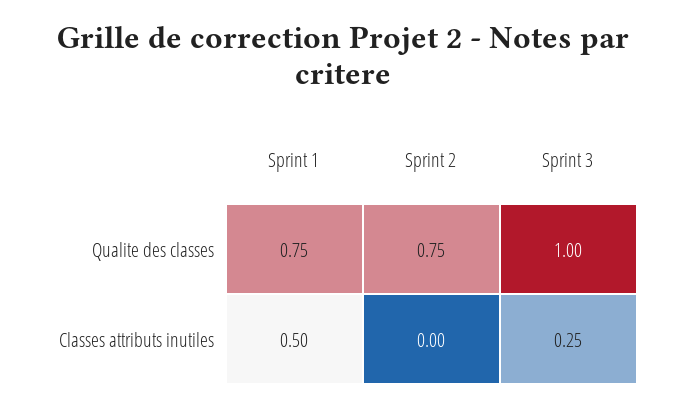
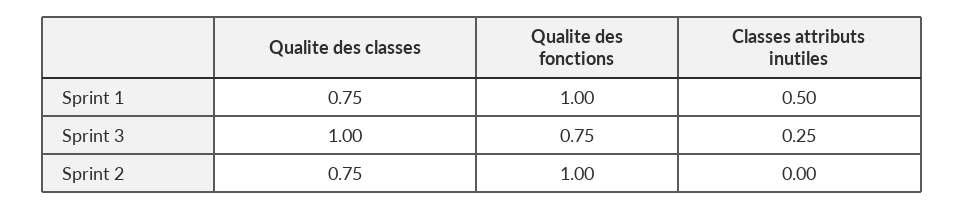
  {
    "Sprint 1": {
      "Qualite des classes": 0.75,
-     "Classes attributs inutiles": 0.5
+     "Classes attributs inutiles": 0.5,
+     "Qualite des fonctions": 1
    },
    "Sprint 2": {
      "Qualite des classes": 0.75,
-     "Classes attributs inutiles": 0
+     "Classes attributs inutiles": 0,
+     "Qualite des fonctions": 1
    },
    "Sprint 3": {
      "Qualite des classes": 1,
-     "Classes attributs inutiles": 0.25
+     "Classes attributs inutiles": 0.25,
+     "Qualite des fonctions": 0.75
    }
  }

